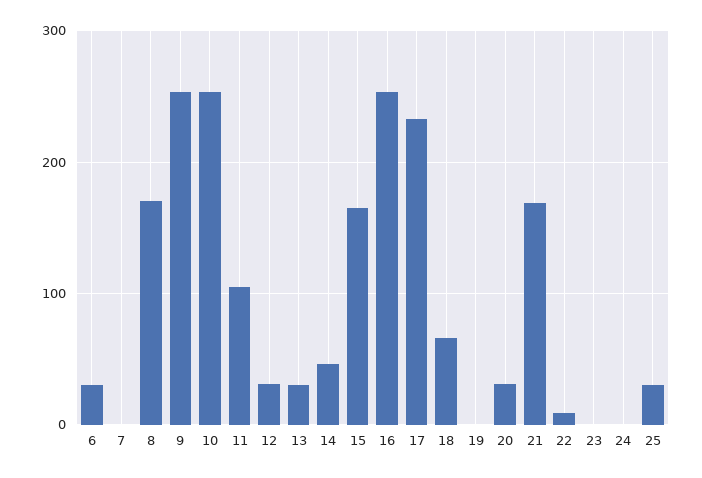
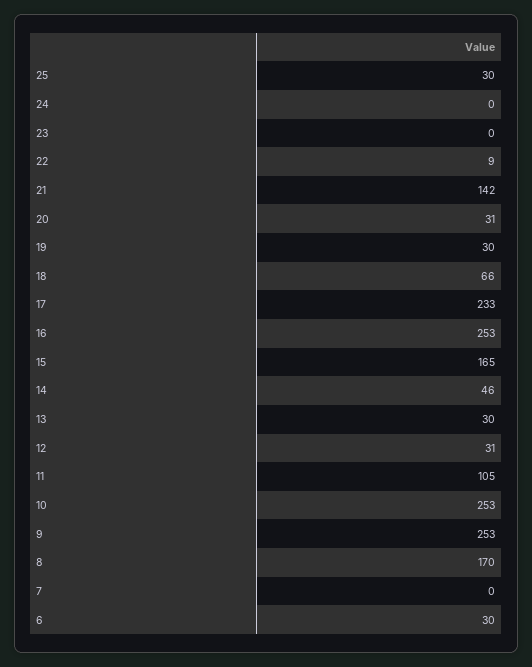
  {
    "6": 30,
    "7": 0,
    "8": 170,
    "9": 253,
    "10": 253,
    "11": 105,
    "12": 31,
    "13": 30,
    "14": 46,
    "15": 165,
    "16": 253,
    "17": 233,
    "18": 66,
-   "19": 0,
+   "19": 30,
    "20": 31,
-   "21": 170,
+   "21": 142,
    "22": 9,
    "23": 0,
    "24": 0,
    "25": 30
  }

